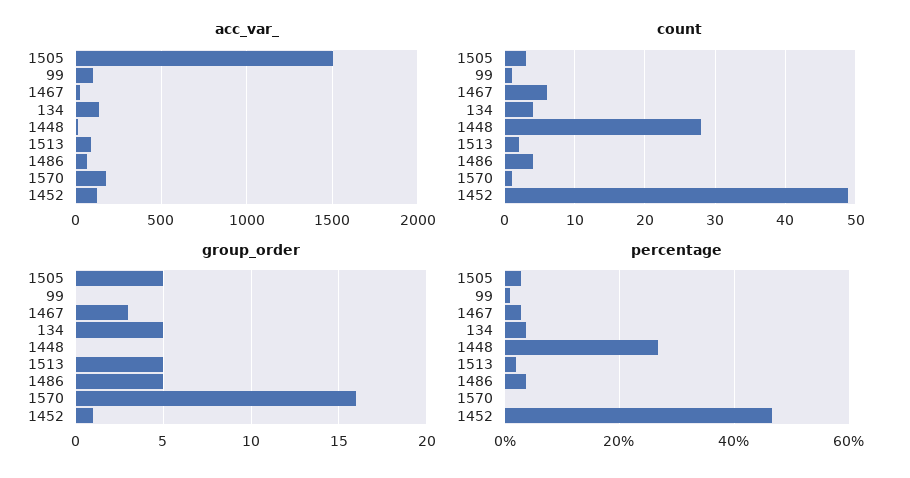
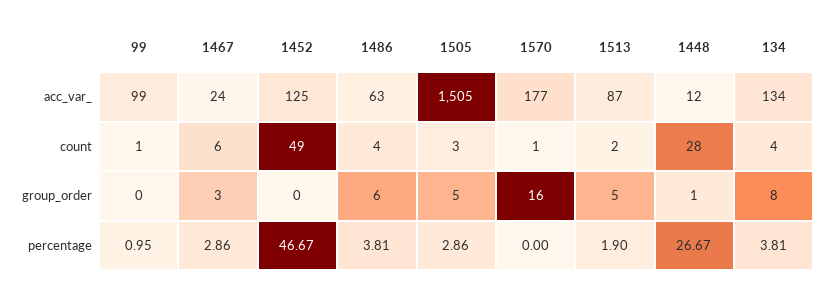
  {
    "acc_var_": {
      "1505": 1505,
      "99": 99,
      "1467": 24,
      "134": 134,
      "1448": 12,
      "1513": 87,
      "1486": 63,
      "1570": 177,
      "1452": 125
    },
    "count": {
      "1505": 3,
      "99": 1,
      "1467": 6,
      "134": 4,
      "1448": 28,
      "1513": 2,
      "1486": 4,
      "1570": 1,
      "1452": 49
    },
    "group_order": {
      "1505": 5,
      "99": 0,
      "1467": 3,
-     "134": 5,
+     "134": 8,
-     "1448": 0,
+     "1448": 1,
      "1513": 5,
-     "1486": 5,
+     "1486": 6,
      "1570": 16,
-     "1452": 1
+     "1452": 0
    },
    "percentage": {
      "1505": 2.86,
      "99": 0.95,
      "1467": 2.86,
      "134": 3.81,
      "1448": 26.67,
      "1513": 1.9,
      "1486": 3.81,
      "1570": 0,
      "1452": 46.67
    }
  }

